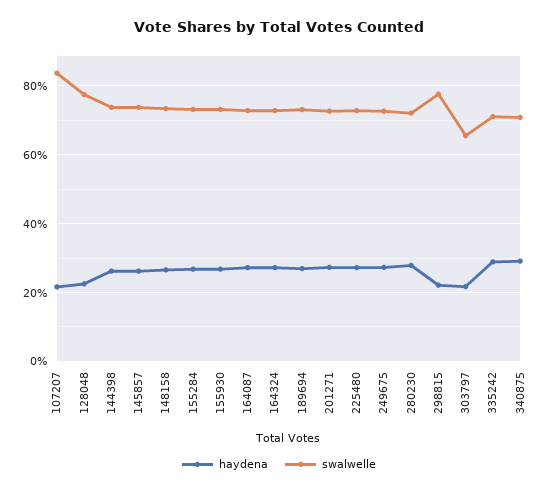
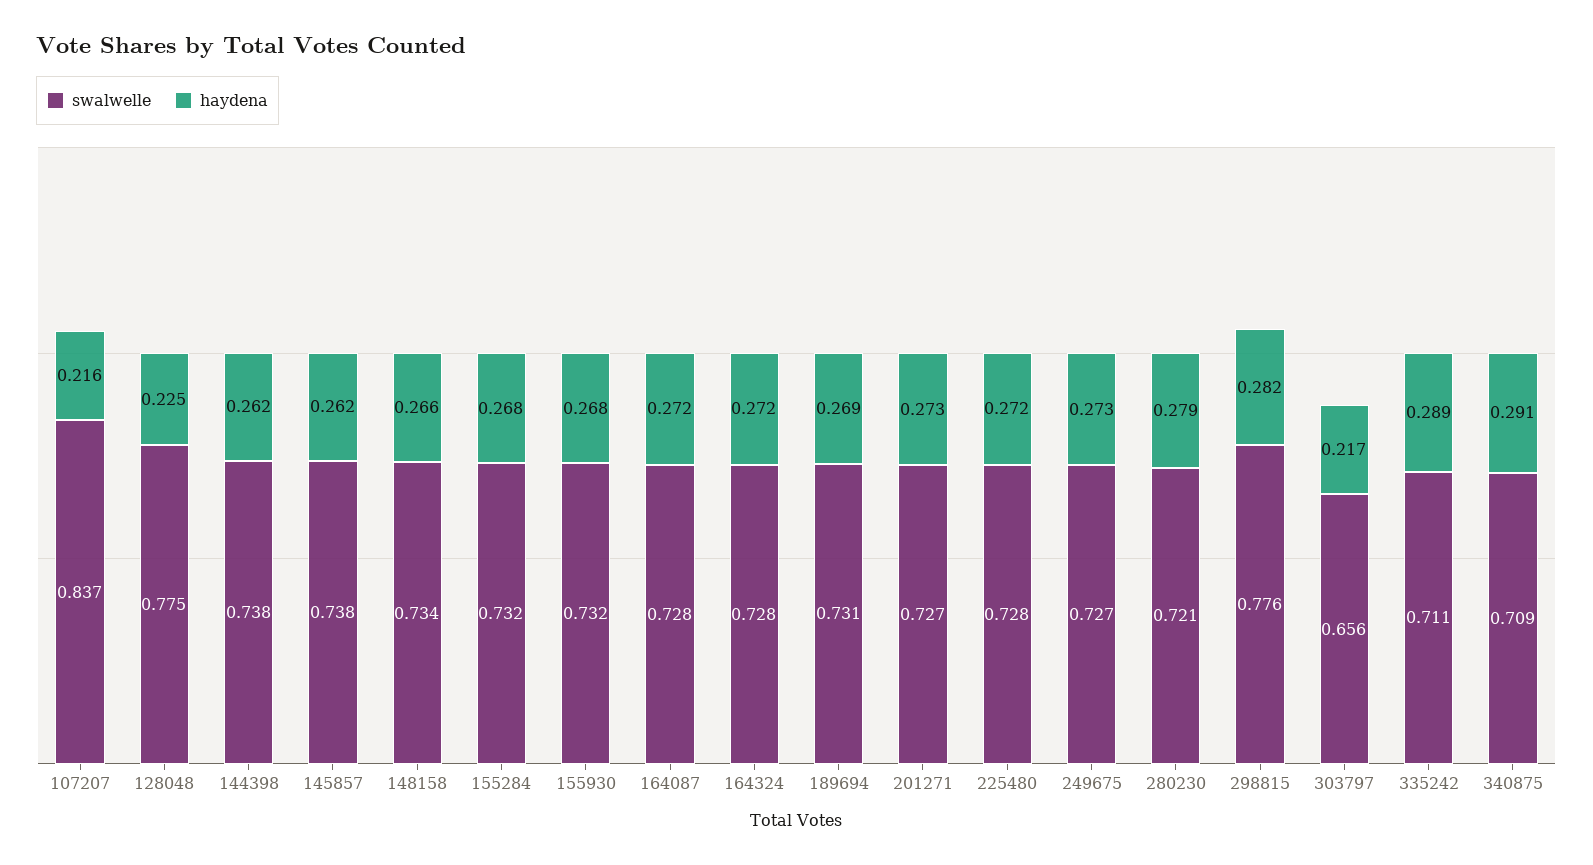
  {
    "haydena": {
      "107207": 0.216,
      "128048": 0.225,
      "144398": 0.262,
      "145857": 0.262,
      "148158": 0.266,
      "155284": 0.268,
      "155930": 0.268,
      "164087": 0.272,
      "164324": 0.272,
      "189694": 0.269,
      "201271": 0.273,
      "225480": 0.272,
      "249675": 0.273,
      "280230": 0.279,
-     "298815": 0.22,
+     "298815": 0.282,
      "303797": 0.217,
      "335242": 0.289,
      "340875": 0.291
    },
    "swalwelle": {
      "107207": 0.837,
      "128048": 0.775,
      "144398": 0.738,
      "145857": 0.738,
      "148158": 0.734,
      "155284": 0.732,
      "155930": 0.732,
      "164087": 0.728,
      "164324": 0.728,
      "189694": 0.731,
      "201271": 0.727,
      "225480": 0.728,
      "249675": 0.727,
      "280230": 0.721,
      "298815": 0.776,
      "303797": 0.656,
      "335242": 0.711,
      "340875": 0.709
    }
  }

